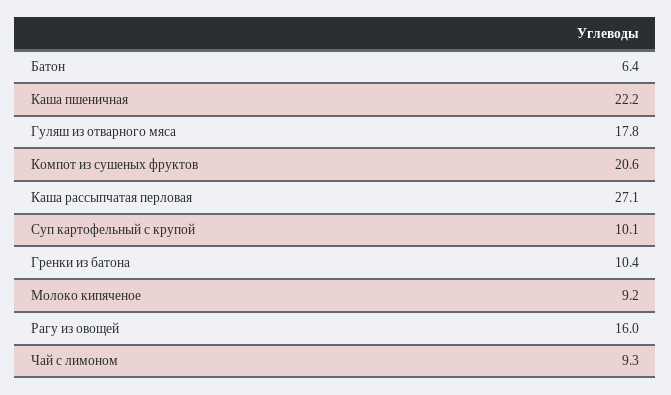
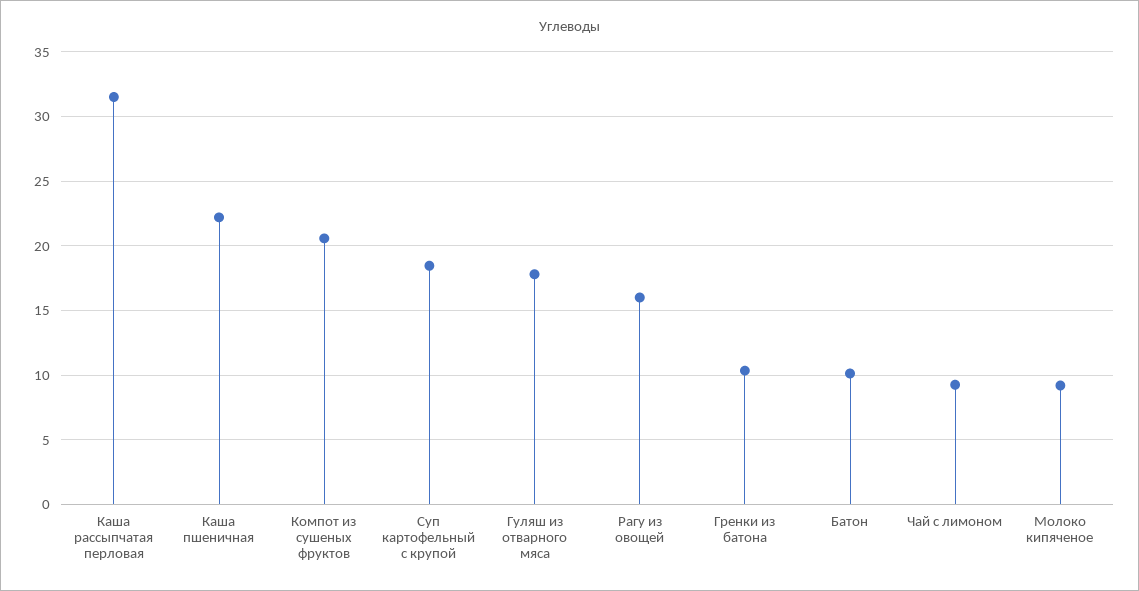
  {
-   "Батон": 6.4,
+   "Батон": 10,
    "Каша пшеничная": 22.2,
    "Гуляш из отварного мяса": 17.8,
    "Компот из сушеных фруктов": 20.6,
-   "Каша рассыпчатая перловая": 27.1,
+   "Каша рассыпчатая перловая": 31.5,
-   "Суп картофельный с крупой": 10.1,
+   "Суп картофельный с крупой": 18.5,
    "Гренки из батона": 10.4,
    "Молоко кипяченое": 9.2,
    "Рагу из овощей": 16,
    "Чай с лимоном": 9.3
  }

